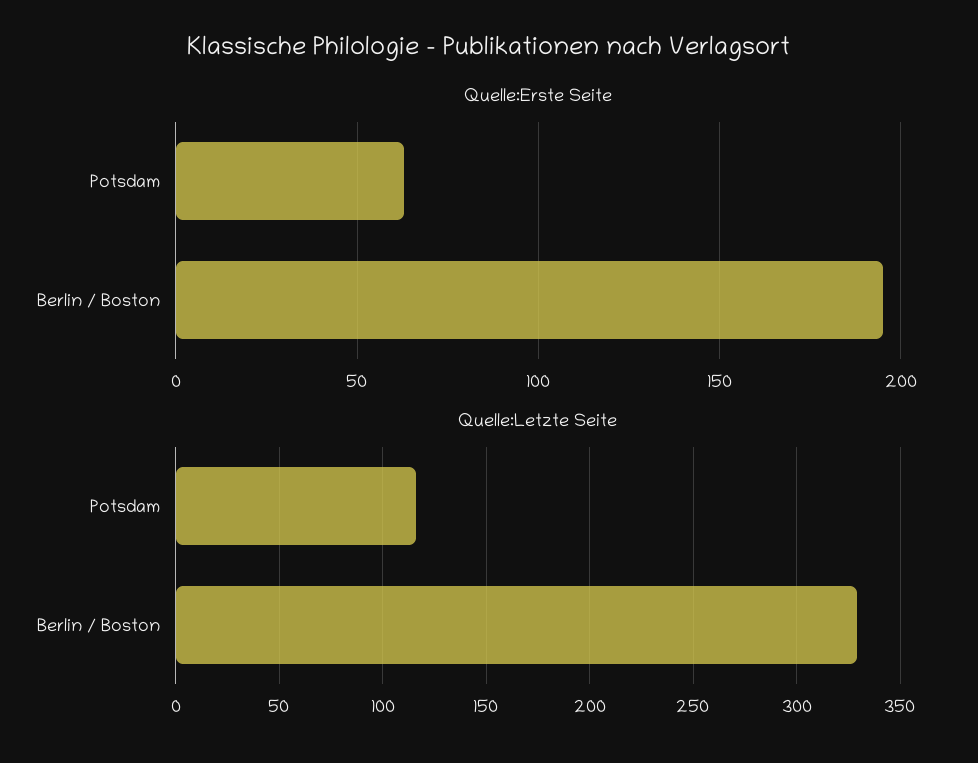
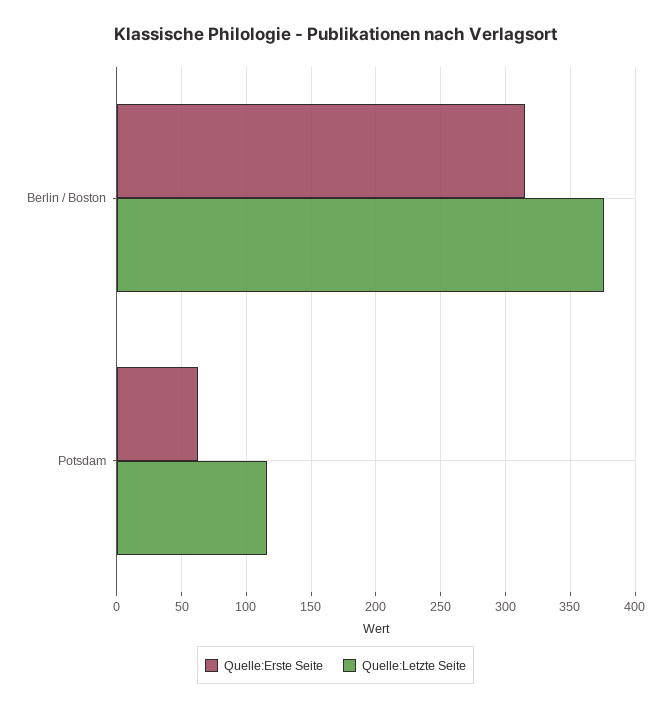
  {
    "Quelle:Erste Seite": {
      "Potsdam": 65,
-     "Berlin / Boston": 195
+     "Berlin / Boston": 315
    },
    "Quelle:Letzte Seite": {
      "Potsdam": 115,
-     "Berlin / Boston": 330
+     "Berlin / Boston": 375
    }
  }

